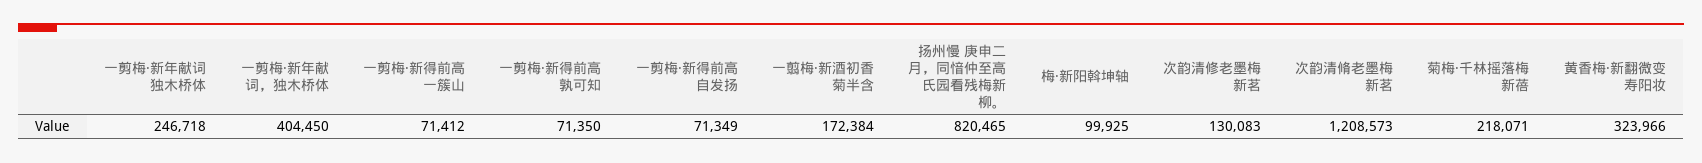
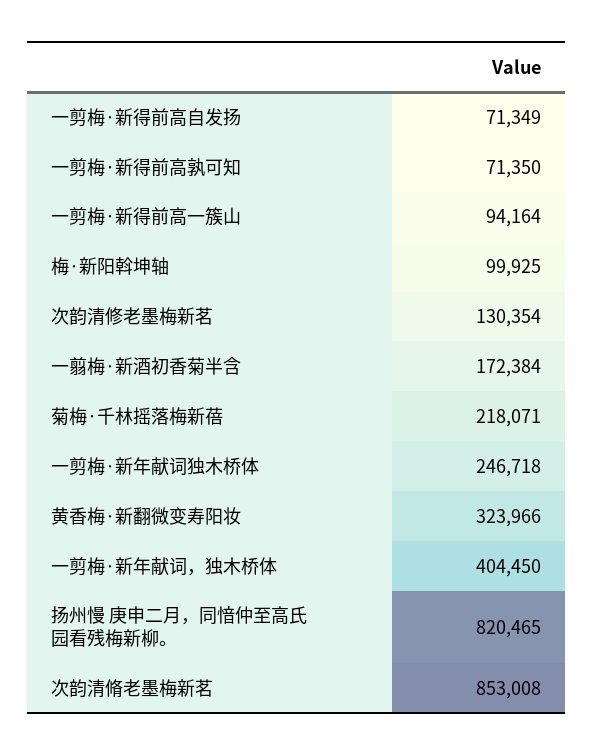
  {
    "一剪梅·新年献词独木桥体": 246718,
    "一剪梅·新年献词，独木桥体": 404450,
-   "一剪梅·新得前高一簇山": 71412,
+   "一剪梅·新得前高一簇山": 94164,
    "一剪梅·新得前高孰可知": 71350,
    "一剪梅·新得前高自发扬": 71349,
    "一翦梅·新酒初香菊半含": 172384,
    "扬州慢 庚申二月，同愔仲至高氏园看残梅新柳。": 820465,
    "梅·新阳斡坤轴": 99925,
-   "次韵清修老墨梅新茗": 130083,
+   "次韵清修老墨梅新茗": 130354,
-   "次韵清脩老墨梅新茗": 1208573,
+   "次韵清脩老墨梅新茗": 853008,
    "菊梅·千林摇落梅新蓓": 218071,
    "黄香梅·新翻微变寿阳妆": 323966
  }

